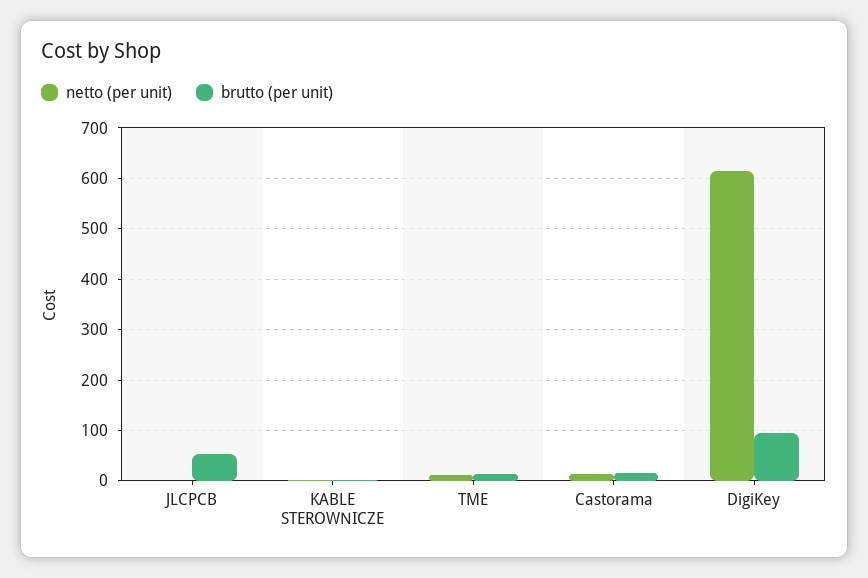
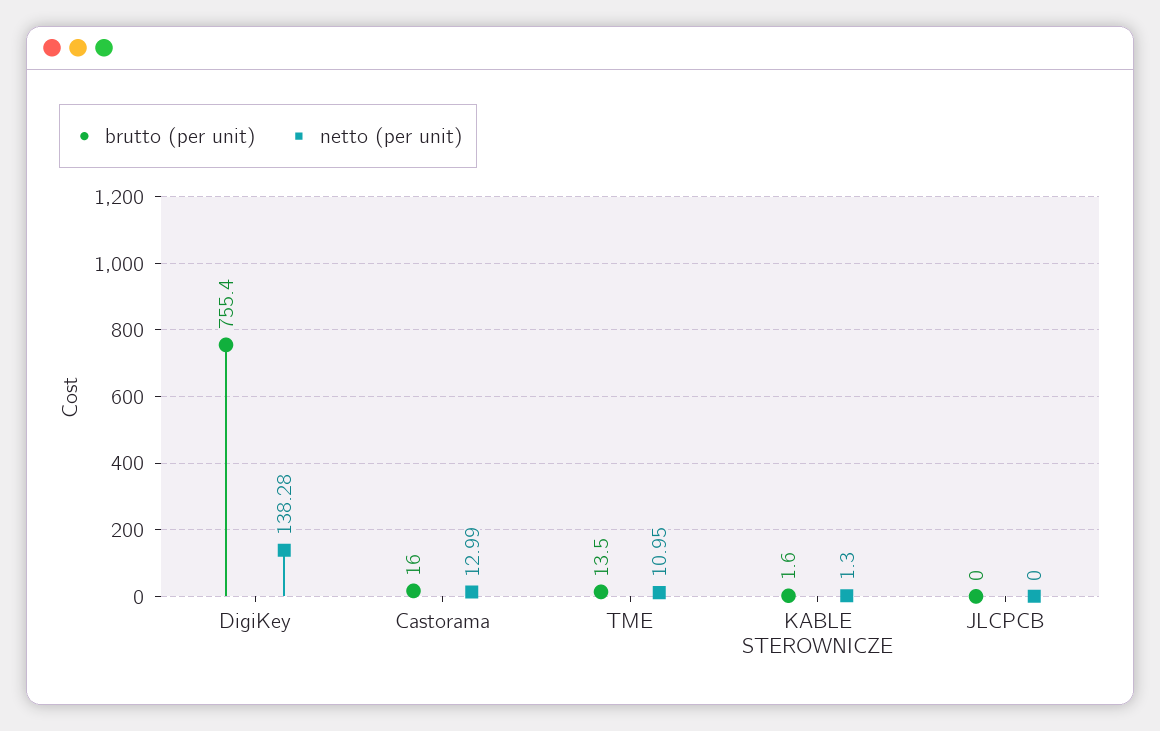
  {
    "netto (per unit)": {
      "JLCPCB": 0,
      "KABLE STEROWNICZE": 1.3,
      "TME": 10.95,
      "Castorama": 12.99,
-     "DigiKey": 620
+     "DigiKey": 138.28
    },
    "brutto (per unit)": {
-     "JLCPCB": 60,
+     "JLCPCB": 0,
      "KABLE STEROWNICZE": 1.6,
      "TME": 13.5,
      "Castorama": 16,
-     "DigiKey": 100
+     "DigiKey": 755.4
    }
  }

